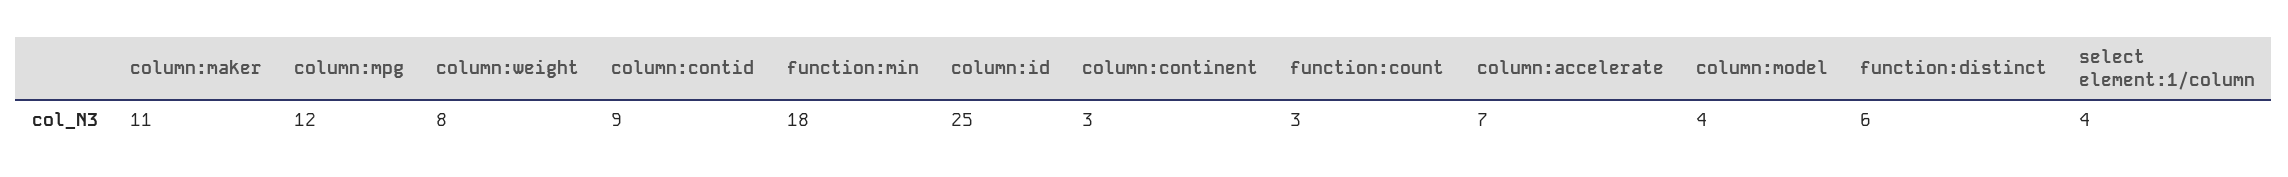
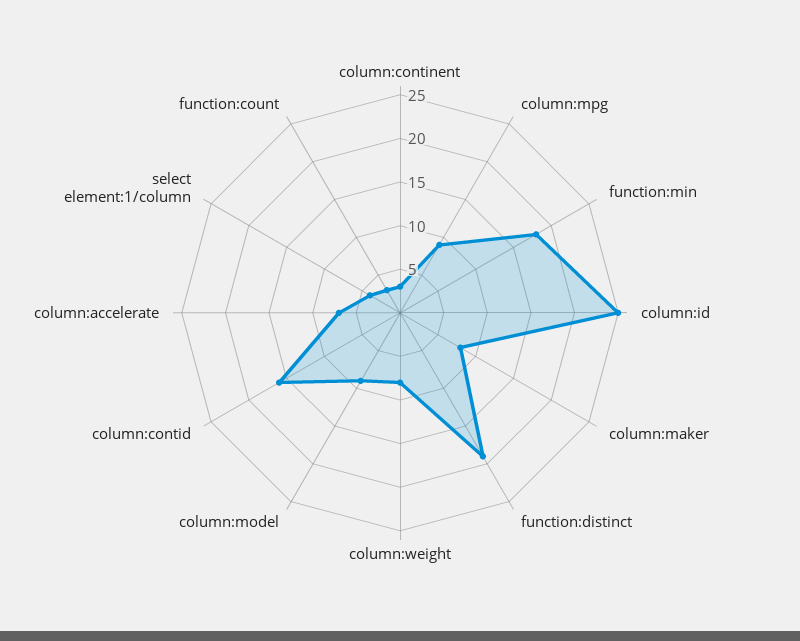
  {
-   "column:maker": 11,
+   "column:maker": 8,
-   "column:mpg": 12,
+   "column:mpg": 9,
    "column:weight": 8,
-   "column:contid": 9,
+   "column:contid": 16,
    "function:min": 18,
    "column:id": 25,
    "column:continent": 3,
    "function:count": 3,
    "column:accelerate": 7,
-   "column:model": 4,
+   "column:model": 9,
-   "function:distinct": 6,
+   "function:distinct": 19,
    "select element:1/column": 4
  }

